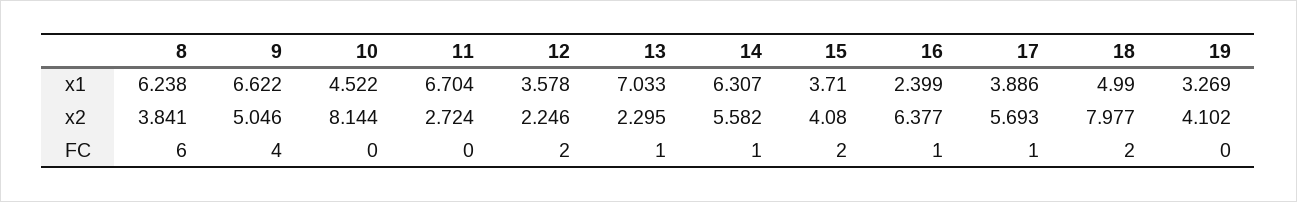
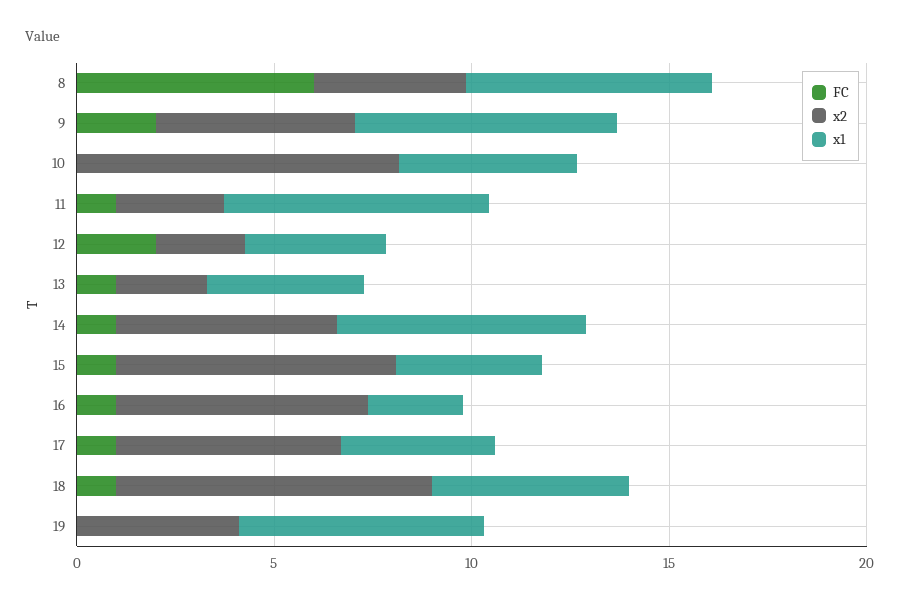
  {
    "x1": {
      "8": 6.238,
      "9": 6.622,
      "10": 4.522,
      "11": 6.704,
      "12": 3.578,
-     "13": 7.033,
+     "13": 4,
      "14": 6.307,
      "15": 3.71,
      "16": 2.399,
      "17": 3.886,
      "18": 4.99,
-     "19": 3.269
+     "19": 6
    },
    "x2": {
      "8": 3.841,
      "9": 5.046,
      "10": 8.144,
      "11": 2.724,
      "12": 2.246,
      "13": 2.295,
      "14": 5.582,
-     "15": 4.08,
+     "15": 7,
      "16": 6.377,
      "17": 5.693,
      "18": 7.977,
      "19": 4.102
    },
    "FC": {
      "8": 6,
-     "9": 4,
+     "9": 2,
      "10": 0,
-     "11": 0,
+     "11": 1,
      "12": 2,
      "13": 1,
      "14": 1,
-     "15": 2,
+     "15": 1,
      "16": 1,
      "17": 1,
-     "18": 2,
+     "18": 1,
      "19": 0
    }
  }

